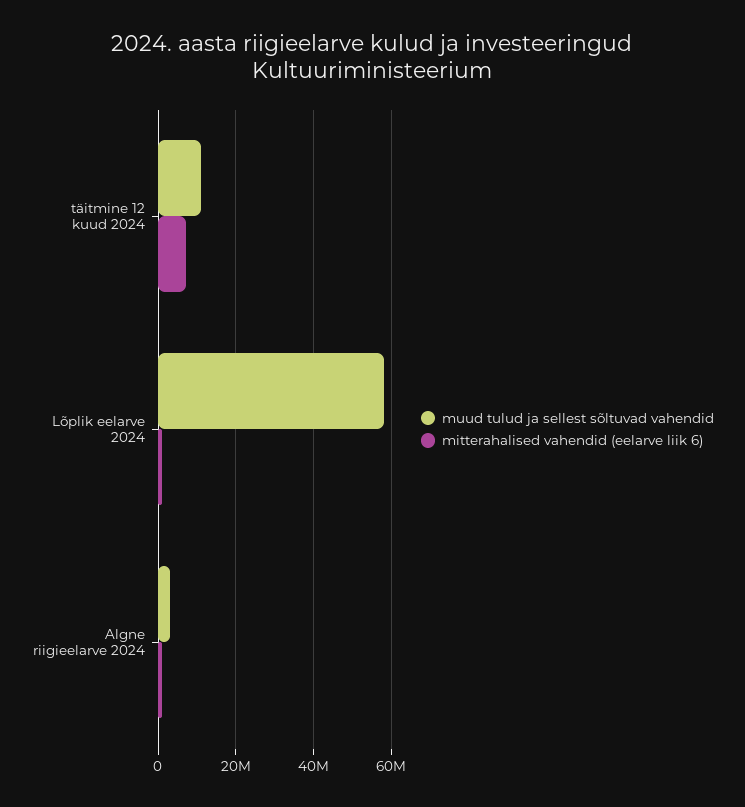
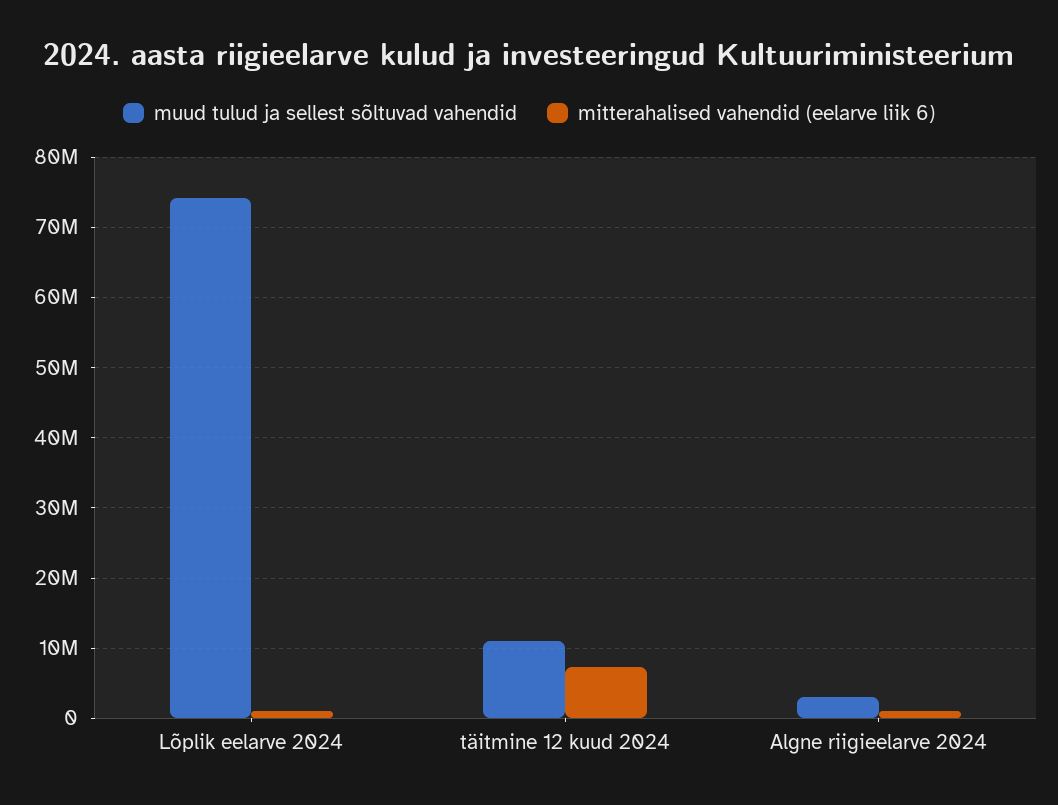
  {
    "muud tulud ja sellest sõltuvad vahendid": {
      "täitmine 12 kuud 2024": 11000000,
-     "Lõplik eelarve 2024": 58000000,
+     "Lõplik eelarve 2024": 74000000,
      "Algne riigieelarve 2024": 3000000
    },
    "mitterahalised vahendid (eelarve liik 6)": {
      "täitmine 12 kuud 2024": 7000000,
      "Lõplik eelarve 2024": 1000000,
      "Algne riigieelarve 2024": 1000000
    }
  }

